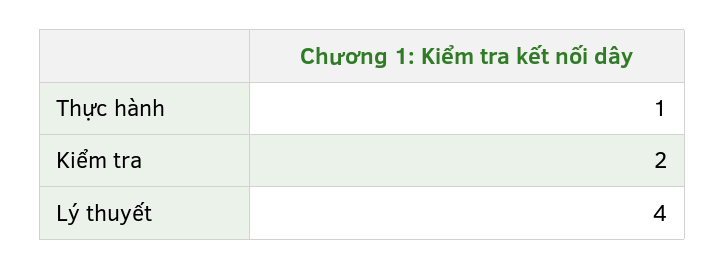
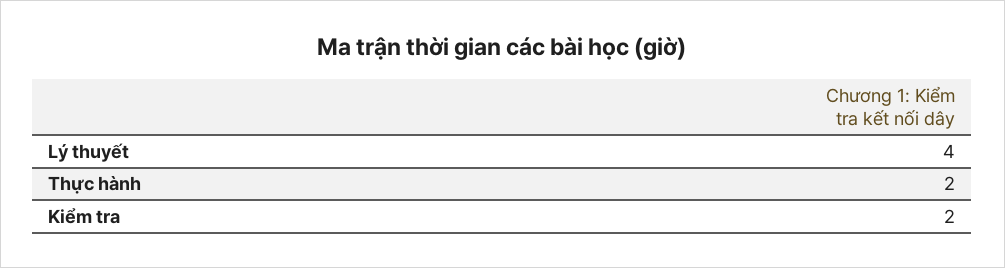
  {
-   "Thực hành": 1,
+   "Thực hành": 2,
    "Kiểm tra": 2,
    "Lý thuyết": 4
  }

